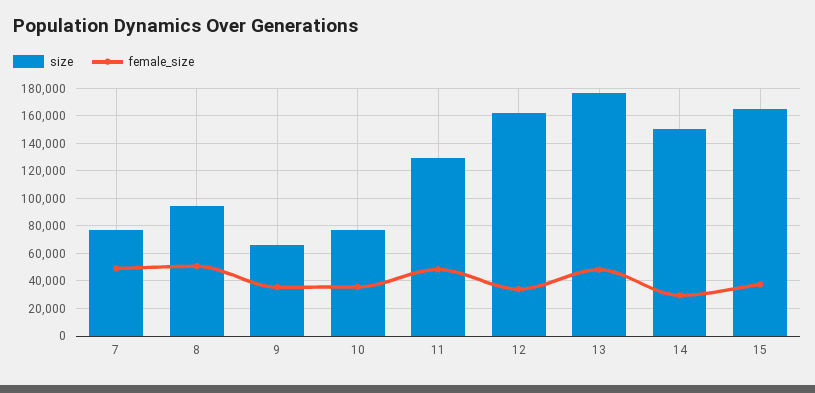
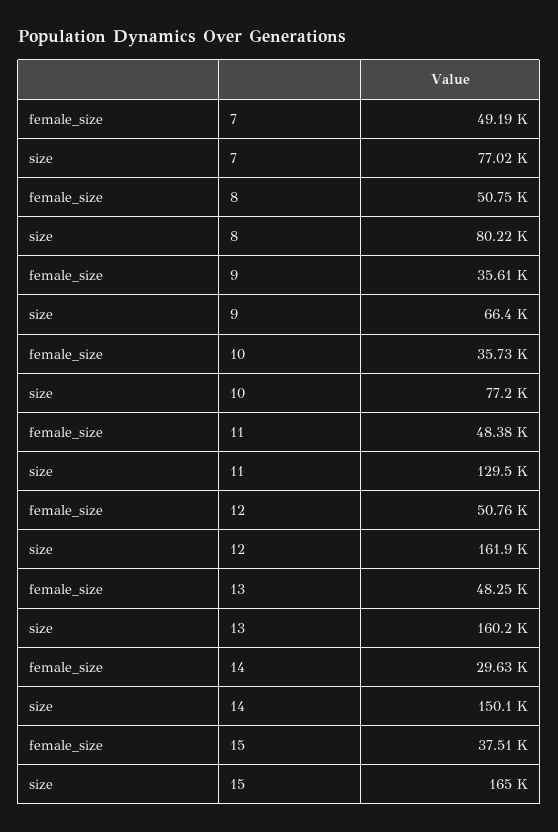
  {
    "size": {
      "7": 77020,
-     "8": 95000,
+     "8": 80220,
      "9": 66400,
      "10": 77200,
      "11": 129500,
      "12": 161900,
-     "13": 175000,
+     "13": 160200,
      "14": 150100,
      "15": 165000
    },
    "female_size": {
      "7": 49190,
      "8": 50750,
      "9": 35610,
      "10": 35730,
      "11": 48380,
-     "12": 35000,
+     "12": 50760,
      "13": 48250,
      "14": 29630,
      "15": 37510
    }
  }

